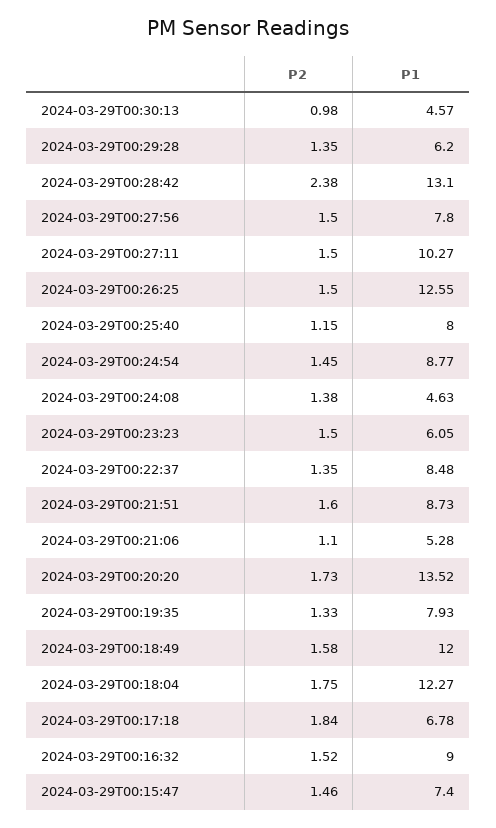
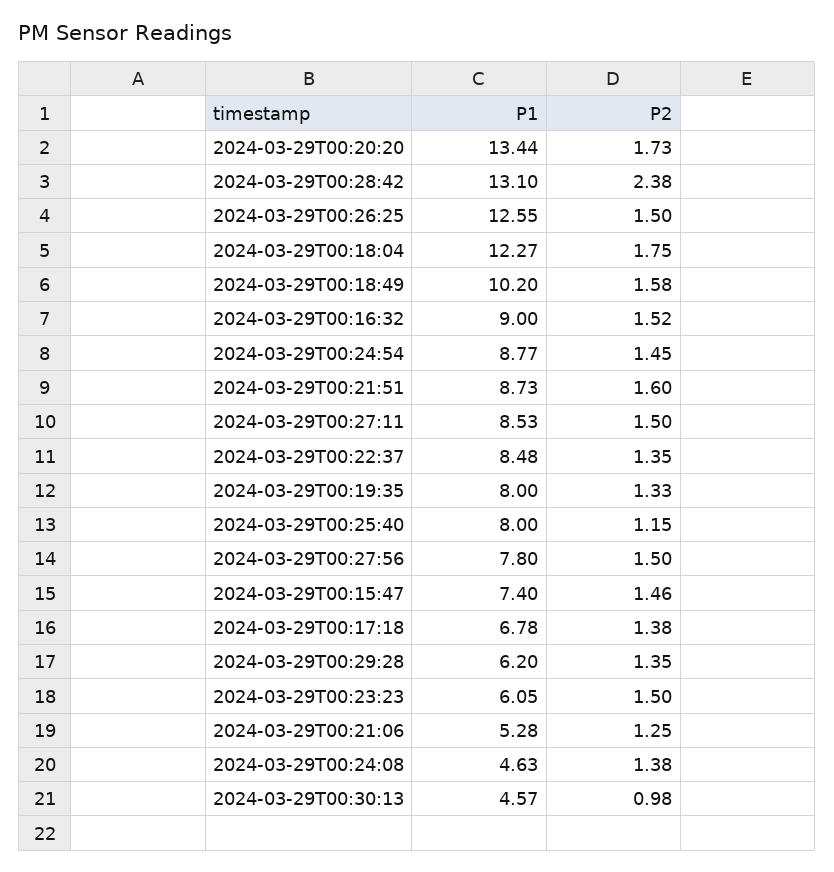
  {
    "P2": {
      "2024-03-29T00:30:13": 0.98,
      "2024-03-29T00:29:28": 1.35,
      "2024-03-29T00:28:42": 2.38,
      "2024-03-29T00:27:56": 1.5,
      "2024-03-29T00:27:11": 1.5,
      "2024-03-29T00:26:25": 1.5,
      "2024-03-29T00:25:40": 1.15,
      "2024-03-29T00:24:54": 1.45,
      "2024-03-29T00:24:08": 1.38,
      "2024-03-29T00:23:23": 1.5,
      "2024-03-29T00:22:37": 1.35,
      "2024-03-29T00:21:51": 1.6,
-     "2024-03-29T00:21:06": 1.1,
+     "2024-03-29T00:21:06": 1.25,
      "2024-03-29T00:20:20": 1.73,
      "2024-03-29T00:19:35": 1.33,
      "2024-03-29T00:18:49": 1.58,
      "2024-03-29T00:18:04": 1.75,
-     "2024-03-29T00:17:18": 1.84,
+     "2024-03-29T00:17:18": 1.38,
      "2024-03-29T00:16:32": 1.52,
      "2024-03-29T00:15:47": 1.46
    },
    "P1": {
      "2024-03-29T00:30:13": 4.57,
      "2024-03-29T00:29:28": 6.2,
      "2024-03-29T00:28:42": 13.1,
      "2024-03-29T00:27:56": 7.8,
-     "2024-03-29T00:27:11": 10.27,
+     "2024-03-29T00:27:11": 8.53,
      "2024-03-29T00:26:25": 12.55,
      "2024-03-29T00:25:40": 8,
      "2024-03-29T00:24:54": 8.77,
      "2024-03-29T00:24:08": 4.63,
      "2024-03-29T00:23:23": 6.05,
      "2024-03-29T00:22:37": 8.48,
      "2024-03-29T00:21:51": 8.73,
      "2024-03-29T00:21:06": 5.28,
-     "2024-03-29T00:20:20": 13.52,
+     "2024-03-29T00:20:20": 13.44,
-     "2024-03-29T00:19:35": 7.93,
+     "2024-03-29T00:19:35": 8,
-     "2024-03-29T00:18:49": 12,
+     "2024-03-29T00:18:49": 10.2,
      "2024-03-29T00:18:04": 12.27,
      "2024-03-29T00:17:18": 6.78,
      "2024-03-29T00:16:32": 9,
      "2024-03-29T00:15:47": 7.4
    }
  }

